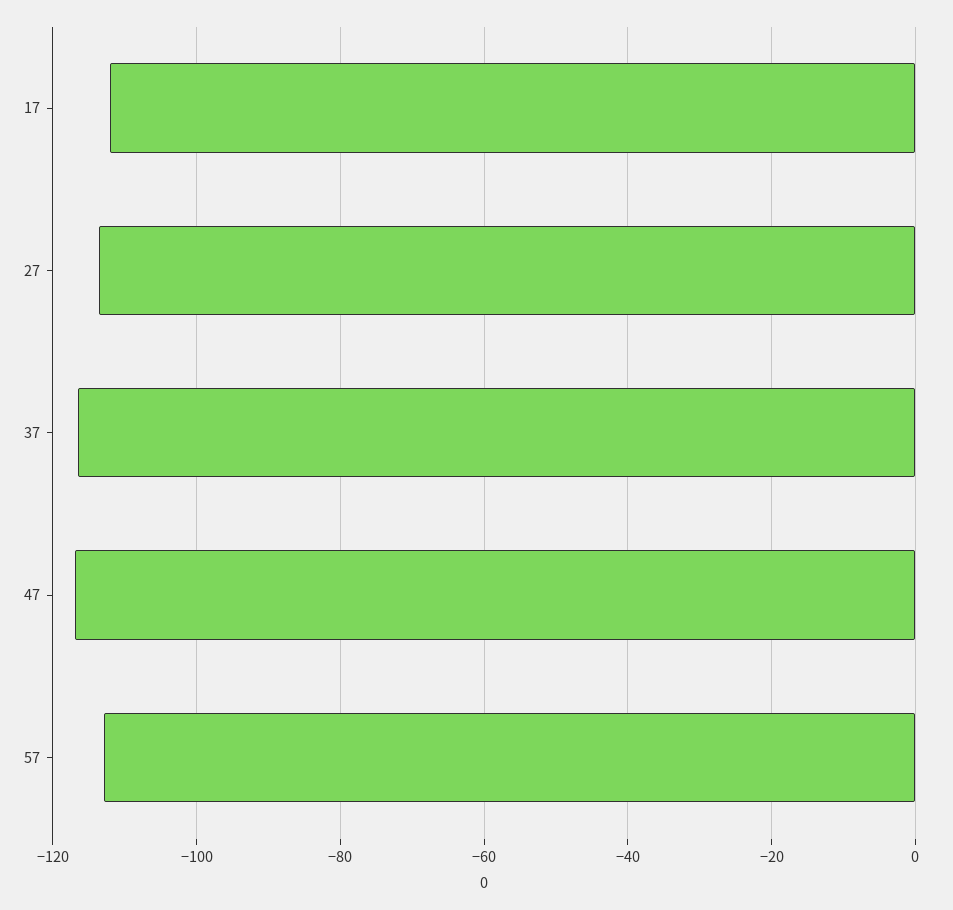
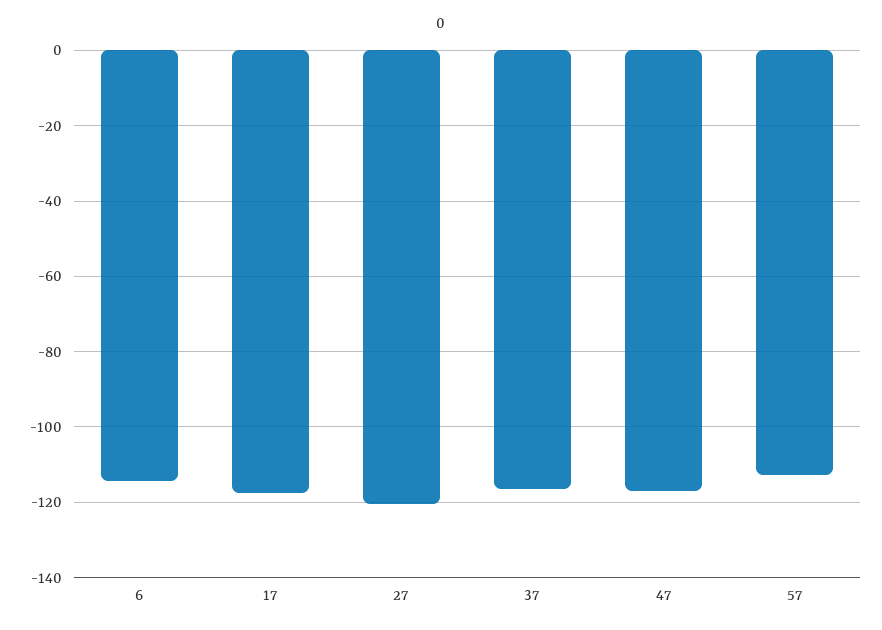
  {
-   "17": -112,
+   "17": -118,
-   "27": -114,
+   "27": -120,
    "37": -116,
    "47": -116,
-   "57": -112
+   "57": -112,
+   "6": -114
  }

